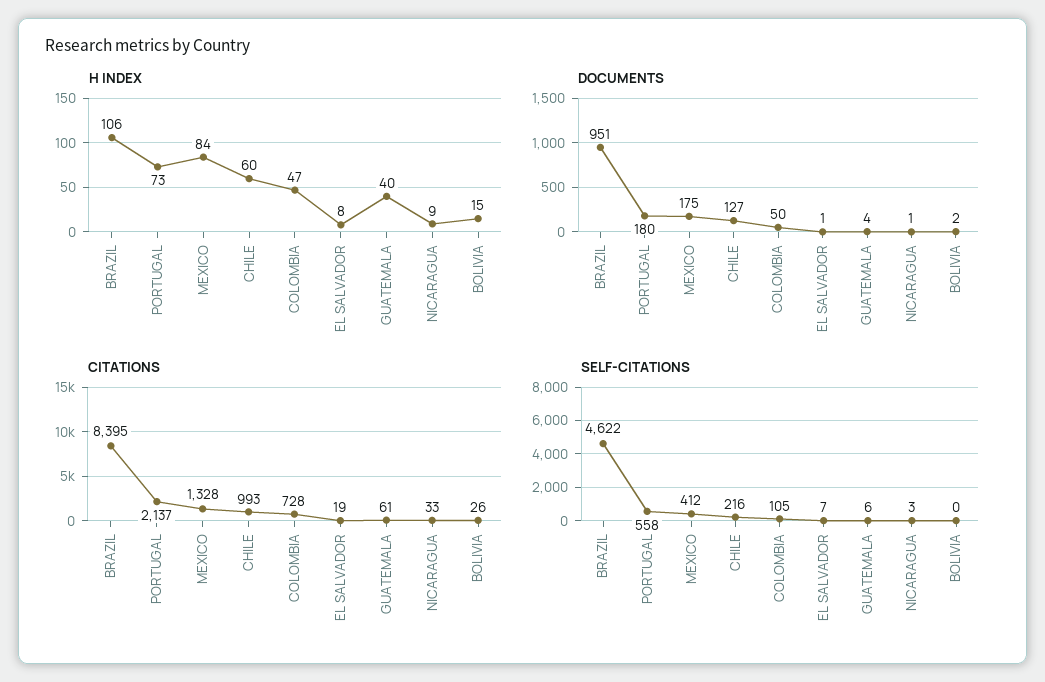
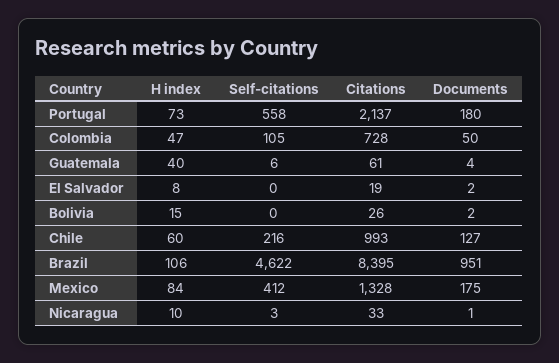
  {
    "H INDEX": {
      "BRAZIL": 106,
      "PORTUGAL": 73,
      "MEXICO": 84,
      "CHILE": 60,
      "COLOMBIA": 47,
      "EL SALVADOR": 8,
      "GUATEMALA": 40,
-     "NICARAGUA": 9,
+     "NICARAGUA": 10,
      "BOLIVIA": 15
    },
    "DOCUMENTS": {
      "BRAZIL": 951,
      "PORTUGAL": 180,
      "MEXICO": 175,
      "CHILE": 127,
      "COLOMBIA": 50,
-     "EL SALVADOR": 1,
+     "EL SALVADOR": 2,
      "GUATEMALA": 4,
      "NICARAGUA": 1,
      "BOLIVIA": 2
    },
    "CITATIONS": {
      "BRAZIL": 8395,
      "PORTUGAL": 2137,
      "MEXICO": 1328,
      "CHILE": 993,
      "COLOMBIA": 728,
      "EL SALVADOR": 19,
      "GUATEMALA": 61,
      "NICARAGUA": 33,
      "BOLIVIA": 26
    },
    "SELF-CITATIONS": {
      "BRAZIL": 4622,
      "PORTUGAL": 558,
      "MEXICO": 412,
      "CHILE": 216,
      "COLOMBIA": 105,
-     "EL SALVADOR": 7,
+     "EL SALVADOR": 0,
      "GUATEMALA": 6,
      "NICARAGUA": 3,
      "BOLIVIA": 0
    }
  }

